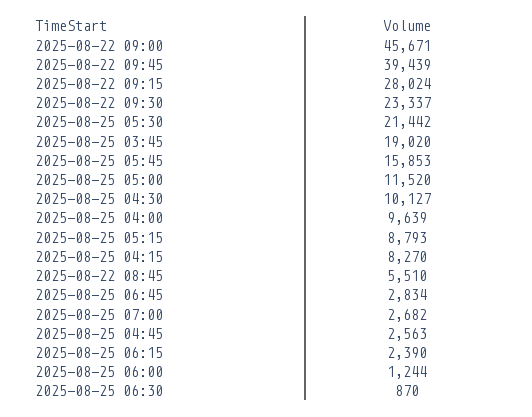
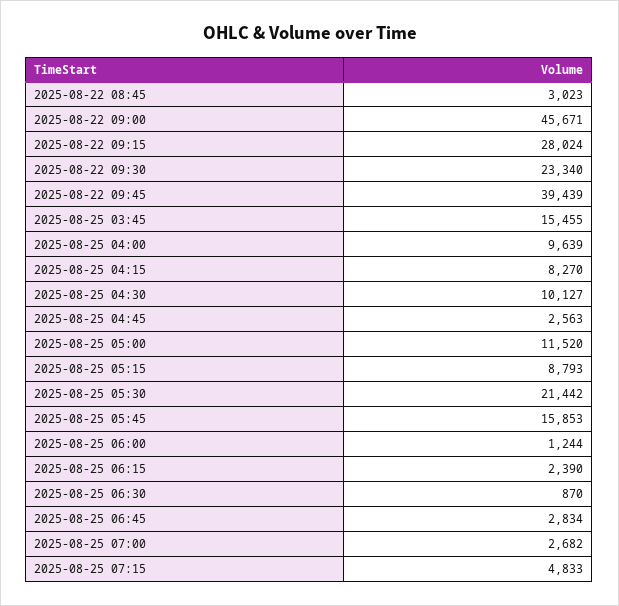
  {
    "2025-08-22 09:00": 45671,
    "2025-08-22 09:45": 39439,
    "2025-08-22 09:15": 28024,
-   "2025-08-22 09:30": 23337,
+   "2025-08-22 09:30": 23340,
    "2025-08-25 05:30": 21442,
-   "2025-08-25 03:45": 19020,
+   "2025-08-25 03:45": 15455,
    "2025-08-25 05:45": 15853,
    "2025-08-25 05:00": 11520,
    "2025-08-25 04:30": 10127,
    "2025-08-25 04:00": 9639,
    "2025-08-25 05:15": 8793,
    "2025-08-25 04:15": 8270,
-   "2025-08-22 08:45": 5510,
+   "2025-08-22 08:45": 3023,
    "2025-08-25 06:45": 2834,
    "2025-08-25 07:00": 2682,
    "2025-08-25 04:45": 2563,
    "2025-08-25 06:15": 2390,
    "2025-08-25 06:00": 1244,
-   "2025-08-25 06:30": 870
+   "2025-08-25 06:30": 870,
+   "2025-08-25 07:15": 4833
  }

